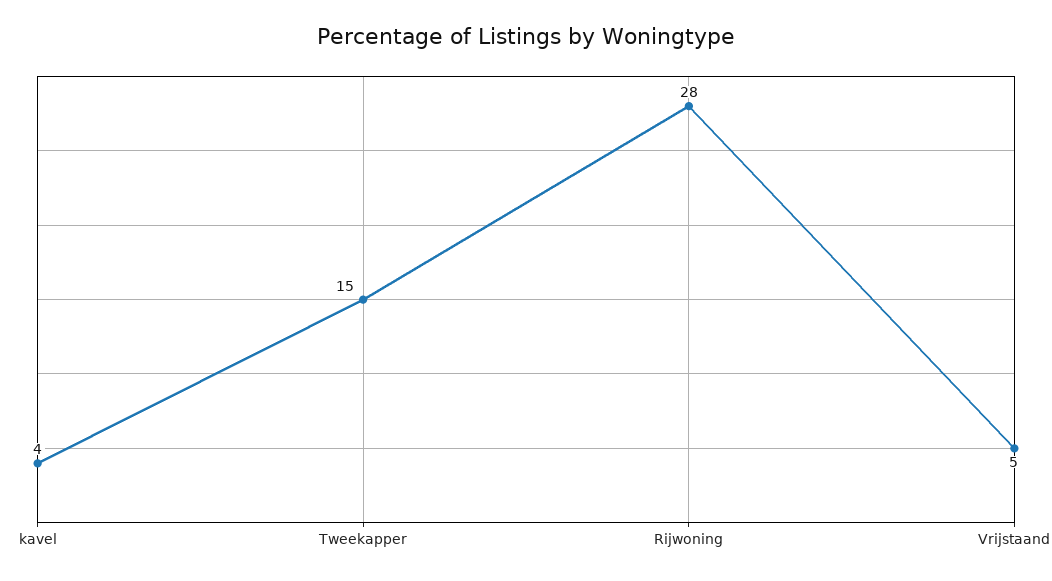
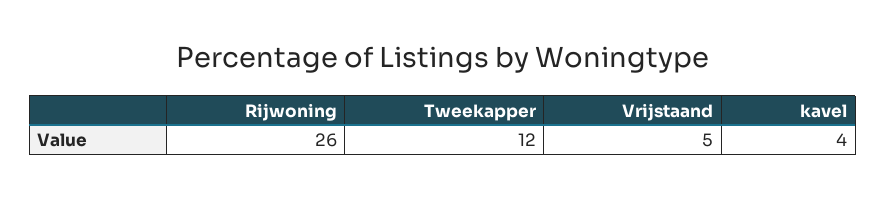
  {
    "kavel": 4,
-   "Tweekapper": 15,
+   "Tweekapper": 12,
-   "Rijwoning": 28,
+   "Rijwoning": 26,
    "Vrijstaand": 5
  }

